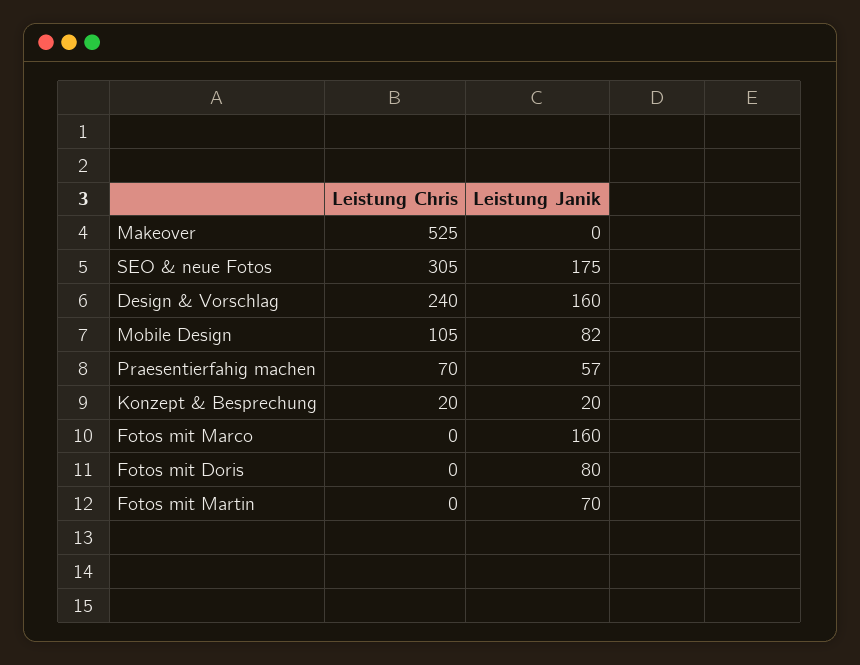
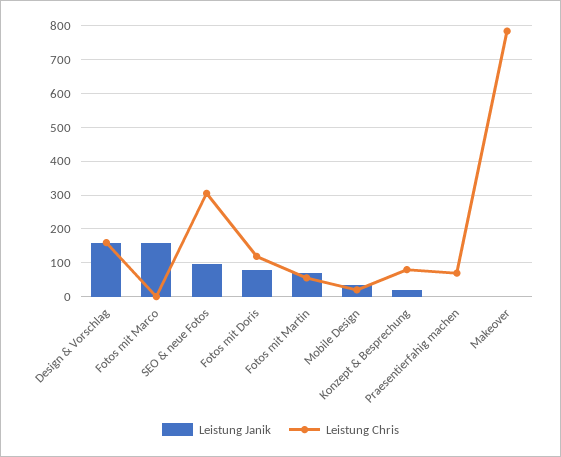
  {
    "Leistung Chris": {
-     "Makeover": 525,
+     "Makeover": 780,
      "SEO & neue Fotos": 305,
-     "Design & Vorschlag": 240,
+     "Design & Vorschlag": 160,
-     "Mobile Design": 105,
+     "Mobile Design": 20,
      "Praesentierfahig machen": 70,
-     "Konzept & Besprechung": 20,
+     "Konzept & Besprechung": 80,
      "Fotos mit Marco": 0,
-     "Fotos mit Doris": 0,
+     "Fotos mit Doris": 120,
-     "Fotos mit Martin": 0
+     "Fotos mit Martin": 60
    },
    "Leistung Janik": {
      "Makeover": 0,
-     "SEO & neue Fotos": 175,
+     "SEO & neue Fotos": 100,
      "Design & Vorschlag": 160,
-     "Mobile Design": 82,
+     "Mobile Design": 40,
-     "Praesentierfahig machen": 57,
+     "Praesentierfahig machen": 0,
      "Konzept & Besprechung": 20,
      "Fotos mit Marco": 160,
      "Fotos mit Doris": 80,
      "Fotos mit Martin": 70
    }
  }

